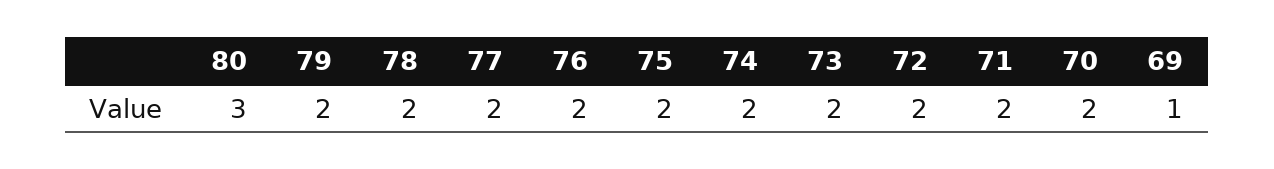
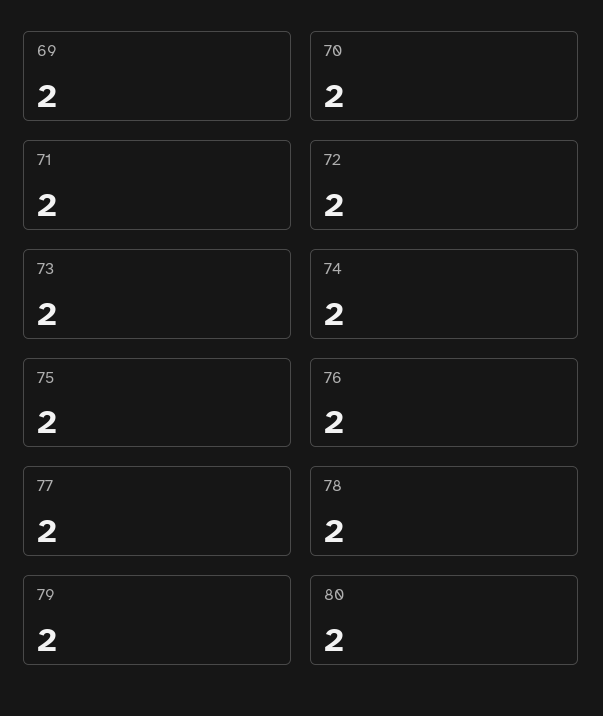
  {
-   "80": 3,
+   "80": 2,
    "79": 2,
    "78": 2,
    "77": 2,
    "76": 2,
    "75": 2,
    "74": 2,
    "73": 2,
    "72": 2,
    "71": 2,
    "70": 2,
-   "69": 1
+   "69": 2
  }

